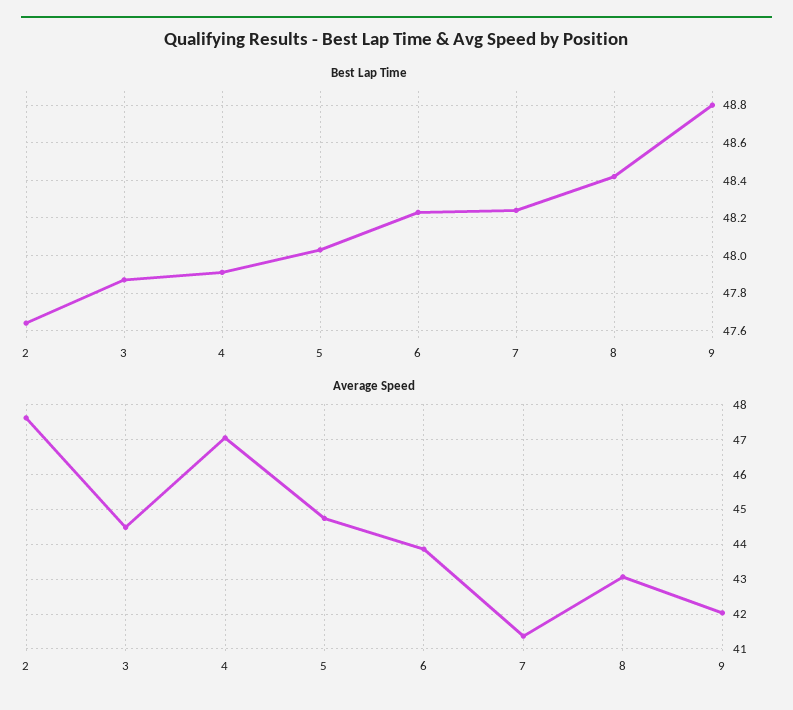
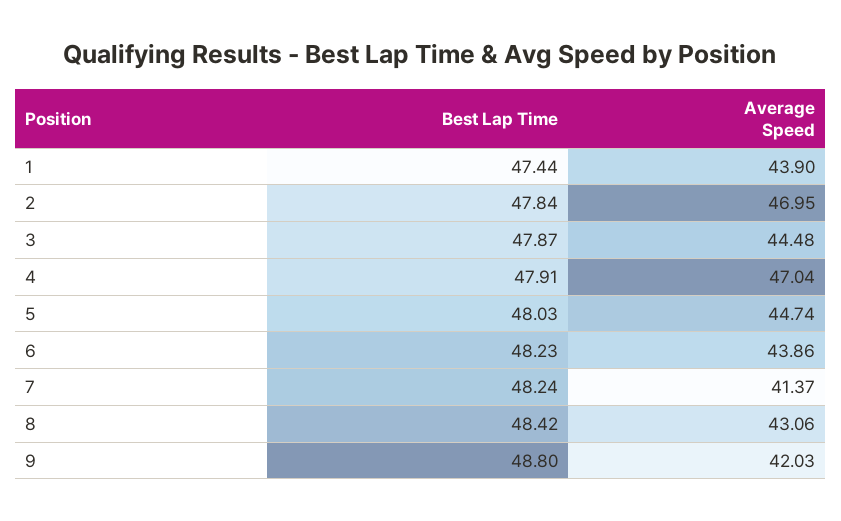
  {
    "Best Lap Time": {
-     "2": 47.65,
+     "2": 47.84,
      "3": 47.87,
      "4": 47.91,
      "5": 48.03,
      "6": 48.23,
      "7": 48.24,
      "8": 48.42,
-     "9": 48.8
+     "9": 48.8,
+     "1": 47.44
    },
    "Average Speed": {
-     "2": 47.6,
+     "2": 46.95,
      "3": 44.48,
      "4": 47.04,
      "5": 44.74,
      "6": 43.86,
      "7": 41.37,
      "8": 43.06,
-     "9": 42.03
+     "9": 42.03,
+     "1": 43.9
    }
  }

